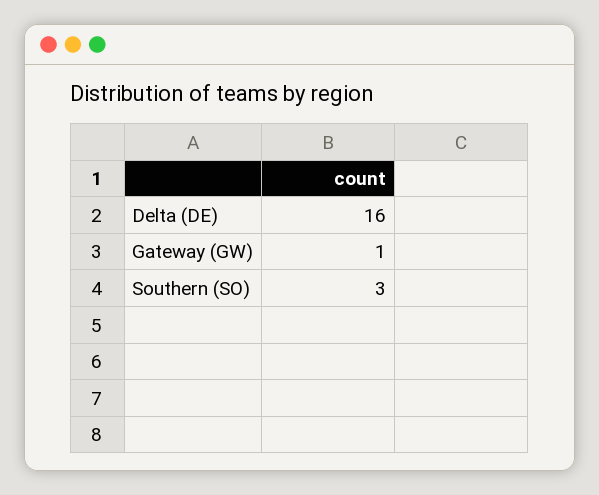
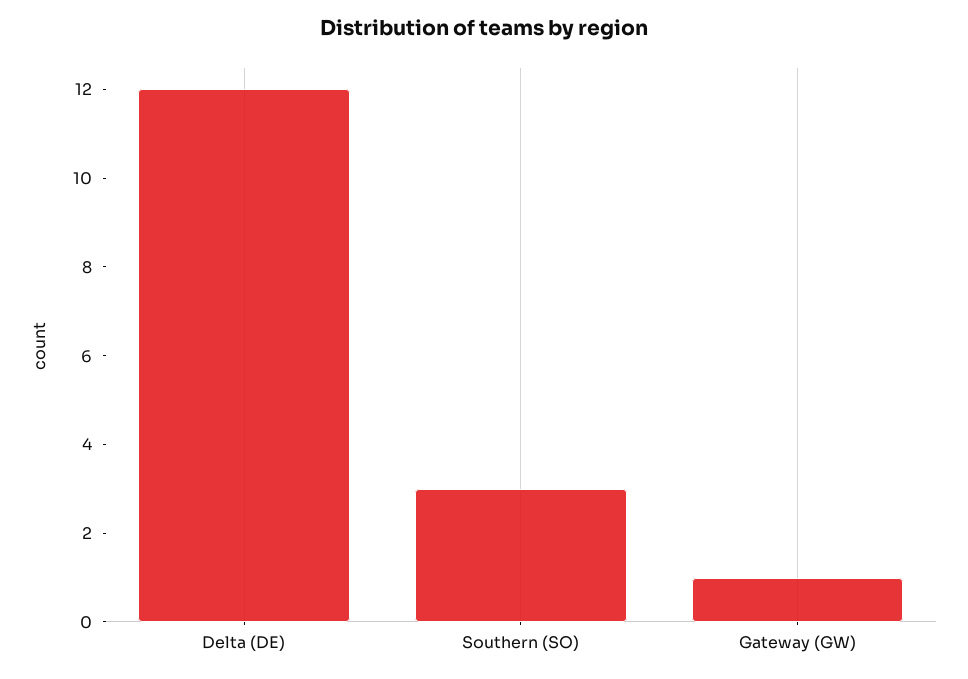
  {
-   "Delta (DE)": 16,
+   "Delta (DE)": 12,
    "Gateway (GW)": 1,
    "Southern (SO)": 3
  }

